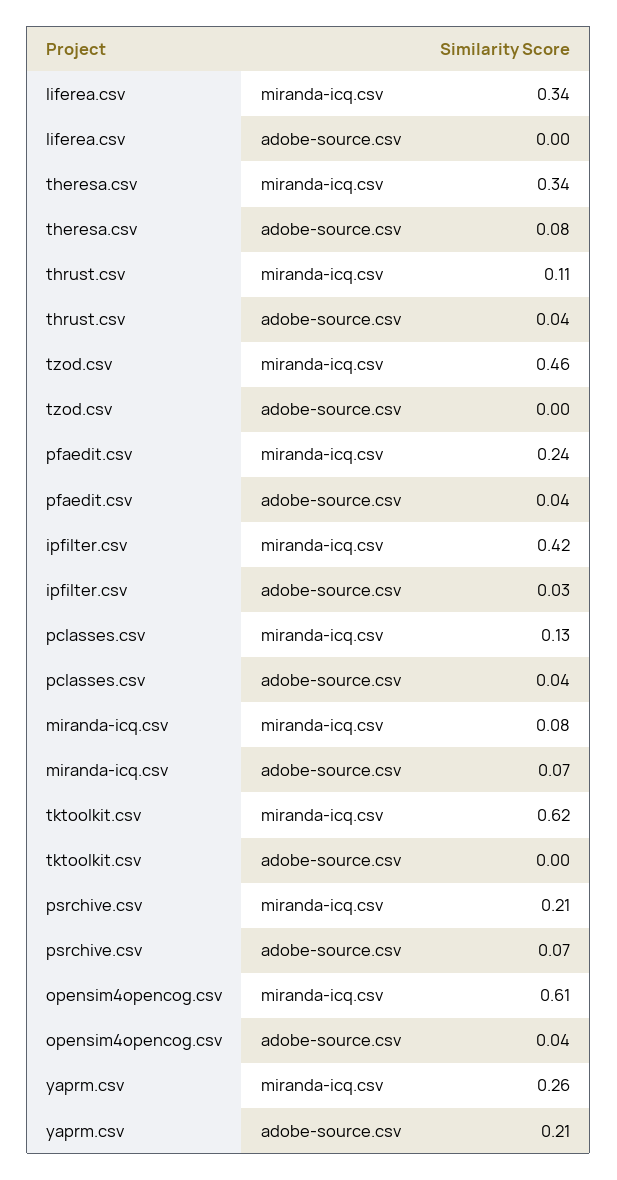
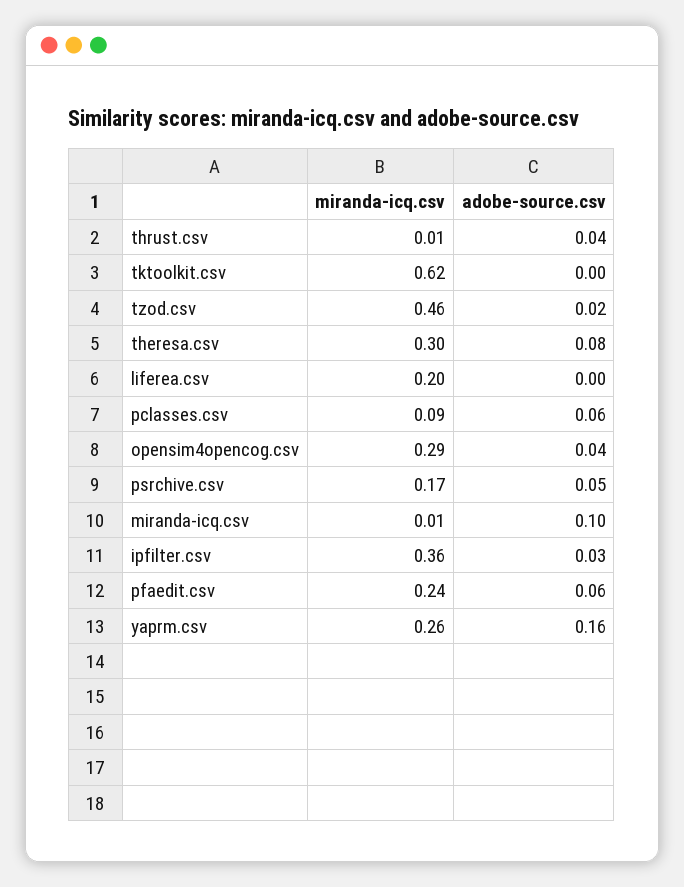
  {
    "liferea.csv": {
-     "miranda-icq.csv": 0.34,
+     "miranda-icq.csv": 0.2,
      "adobe-source.csv": 0
    },
    "theresa.csv": {
-     "miranda-icq.csv": 0.34,
+     "miranda-icq.csv": 0.3,
      "adobe-source.csv": 0.08
    },
    "thrust.csv": {
-     "miranda-icq.csv": 0.11,
+     "miranda-icq.csv": 0.01,
      "adobe-source.csv": 0.04
    },
    "tzod.csv": {
      "miranda-icq.csv": 0.46,
-     "adobe-source.csv": 0
+     "adobe-source.csv": 0.02
    },
    "pfaedit.csv": {
      "miranda-icq.csv": 0.24,
-     "adobe-source.csv": 0.04
+     "adobe-source.csv": 0.06
    },
    "ipfilter.csv": {
-     "miranda-icq.csv": 0.42,
+     "miranda-icq.csv": 0.36,
      "adobe-source.csv": 0.03
    },
    "pclasses.csv": {
-     "miranda-icq.csv": 0.13,
+     "miranda-icq.csv": 0.09,
-     "adobe-source.csv": 0.04
+     "adobe-source.csv": 0.06
    },
    "miranda-icq.csv": {
-     "miranda-icq.csv": 0.08,
+     "miranda-icq.csv": 0.01,
-     "adobe-source.csv": 0.07
+     "adobe-source.csv": 0.1
    },
    "tktoolkit.csv": {
      "miranda-icq.csv": 0.62,
      "adobe-source.csv": 0
    },
    "psrchive.csv": {
-     "miranda-icq.csv": 0.21,
+     "miranda-icq.csv": 0.17,
-     "adobe-source.csv": 0.07
+     "adobe-source.csv": 0.05
    },
    "opensim4opencog.csv": {
-     "miranda-icq.csv": 0.61,
+     "miranda-icq.csv": 0.29,
      "adobe-source.csv": 0.04
    },
    "yaprm.csv": {
      "miranda-icq.csv": 0.26,
-     "adobe-source.csv": 0.21
+     "adobe-source.csv": 0.16
    }
  }

